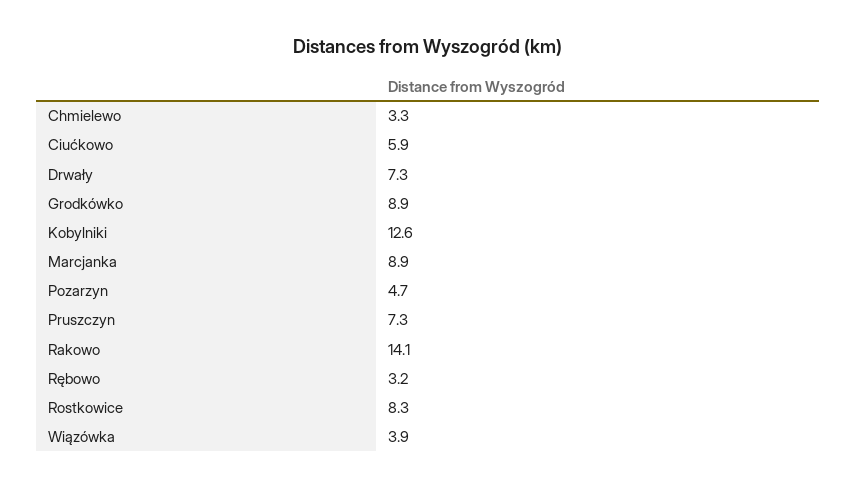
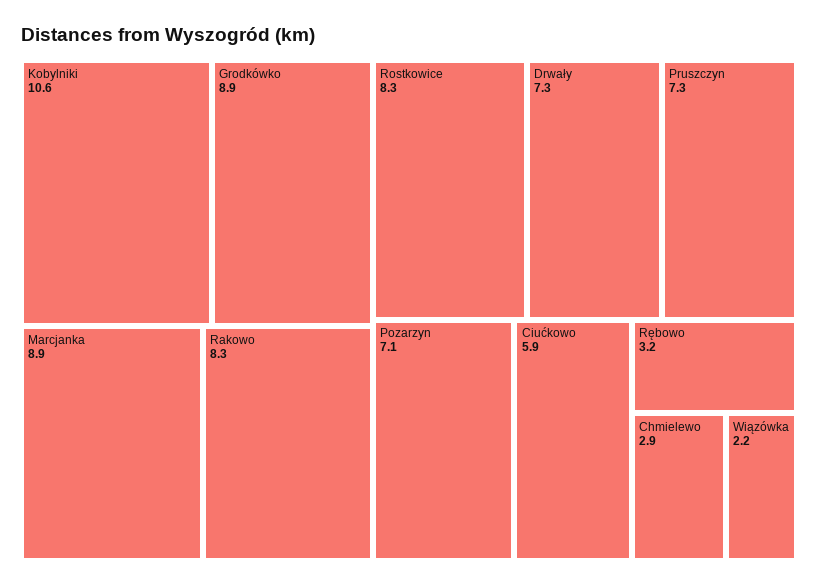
  {
-   "Chmielewo": 3.3,
+   "Chmielewo": 2.9,
    "Ciućkowo": 5.9,
    "Drwały": 7.3,
    "Grodkówko": 8.9,
-   "Kobylniki": 12.6,
+   "Kobylniki": 10.6,
    "Marcjanka": 8.9,
-   "Pozarzyn": 4.7,
+   "Pozarzyn": 7.1,
    "Pruszczyn": 7.3,
-   "Rakowo": 14.1,
+   "Rakowo": 8.3,
    "Rębowo": 3.2,
    "Rostkowice": 8.3,
-   "Wiązówka": 3.9
+   "Wiązówka": 2.2
  }

